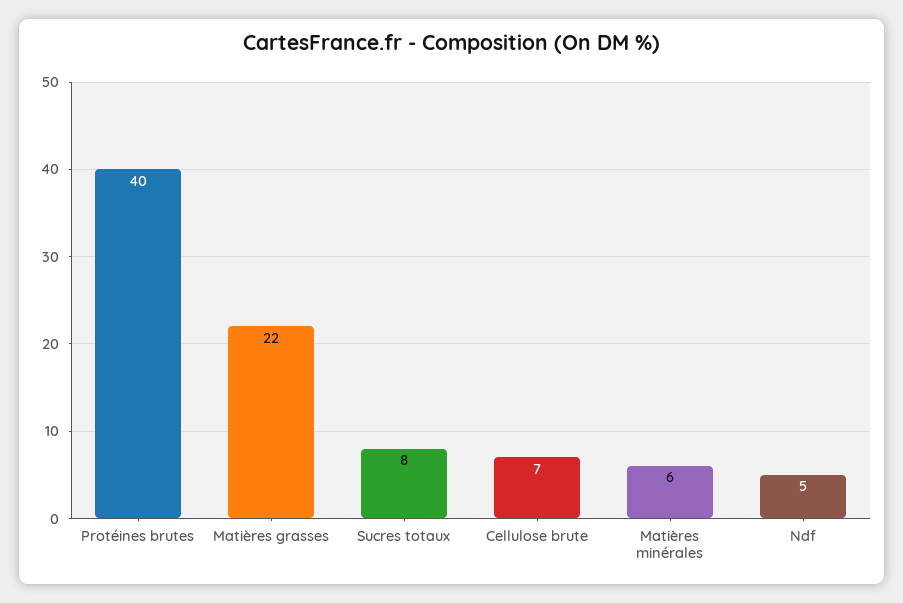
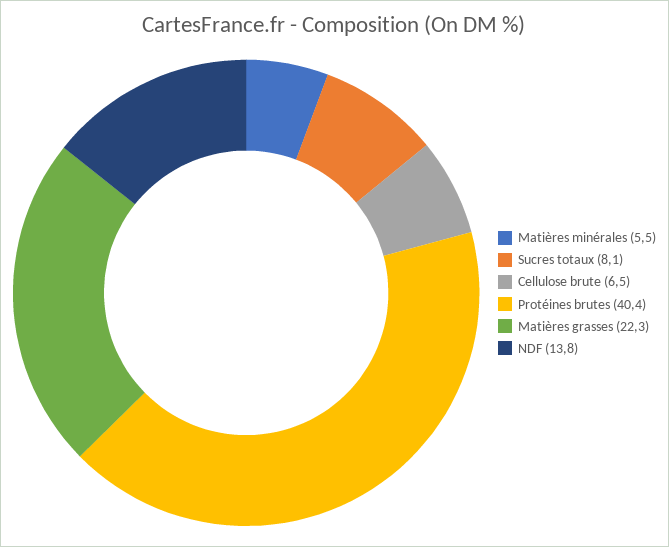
  {
    "Protéines brutes": 40.4,
    "Matières grasses": 22.3,
    "Sucres totaux": 8.1,
    "Cellulose brute": 6.5,
    "Matières minérales": 5.5,
-   "Ndf": 5
+   "Ndf": 13.8
  }

